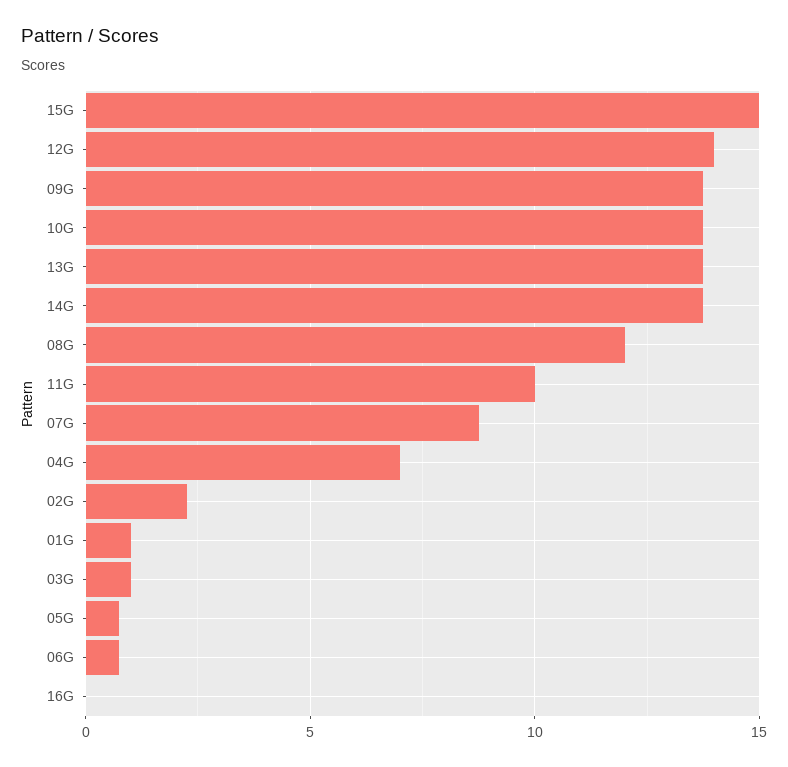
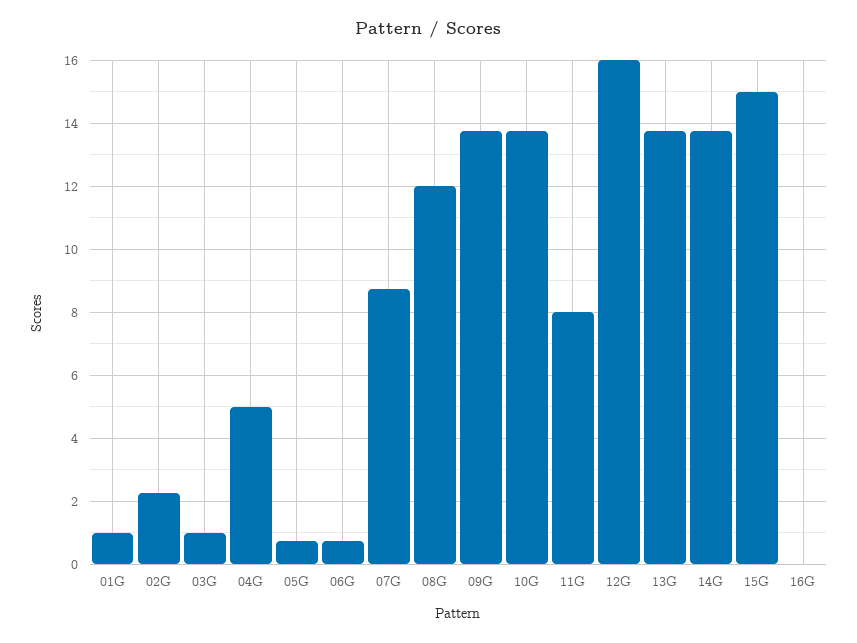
  {
    "15G": 15,
-   "12G": 14,
+   "12G": 16,
    "09G": 13.8,
    "10G": 13.8,
    "13G": 13.8,
    "14G": 13.8,
    "08G": 12,
-   "11G": 10,
+   "11G": 8,
    "07G": 8.8,
-   "04G": 7,
+   "04G": 5,
    "02G": 2.2,
    "01G": 1,
    "03G": 1,
    "05G": 0.8,
    "06G": 0.8,
    "16G": 0
  }

